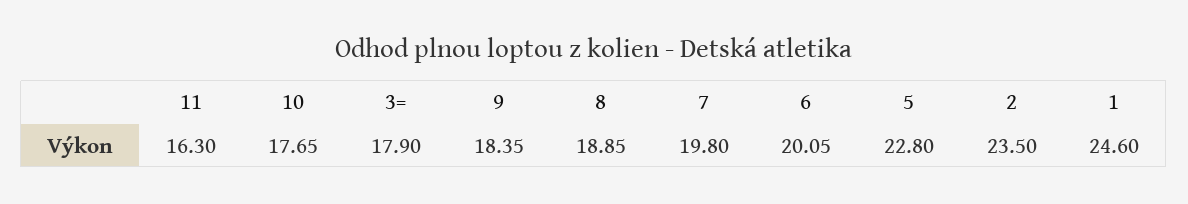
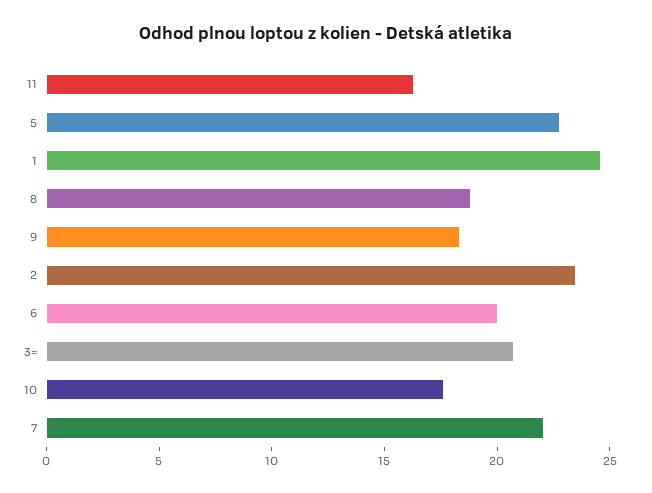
  {
    "11": 16.3,
    "10": 17.65,
-   "3=": 17.9,
+   "3=": 21,
    "9": 18.35,
    "8": 18.85,
-   "7": 19.8,
+   "7": 22,
    "6": 20.05,
    "5": 22.8,
    "2": 23.5,
    "1": 24.6
  }

